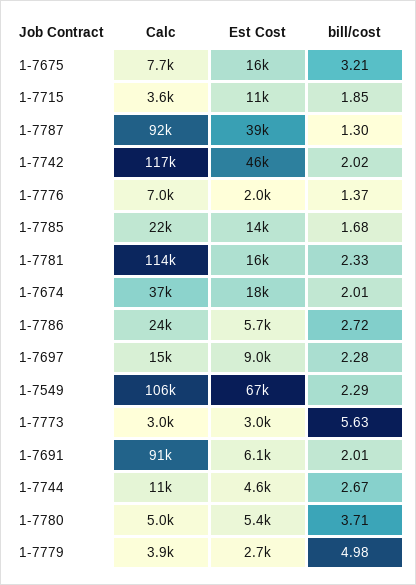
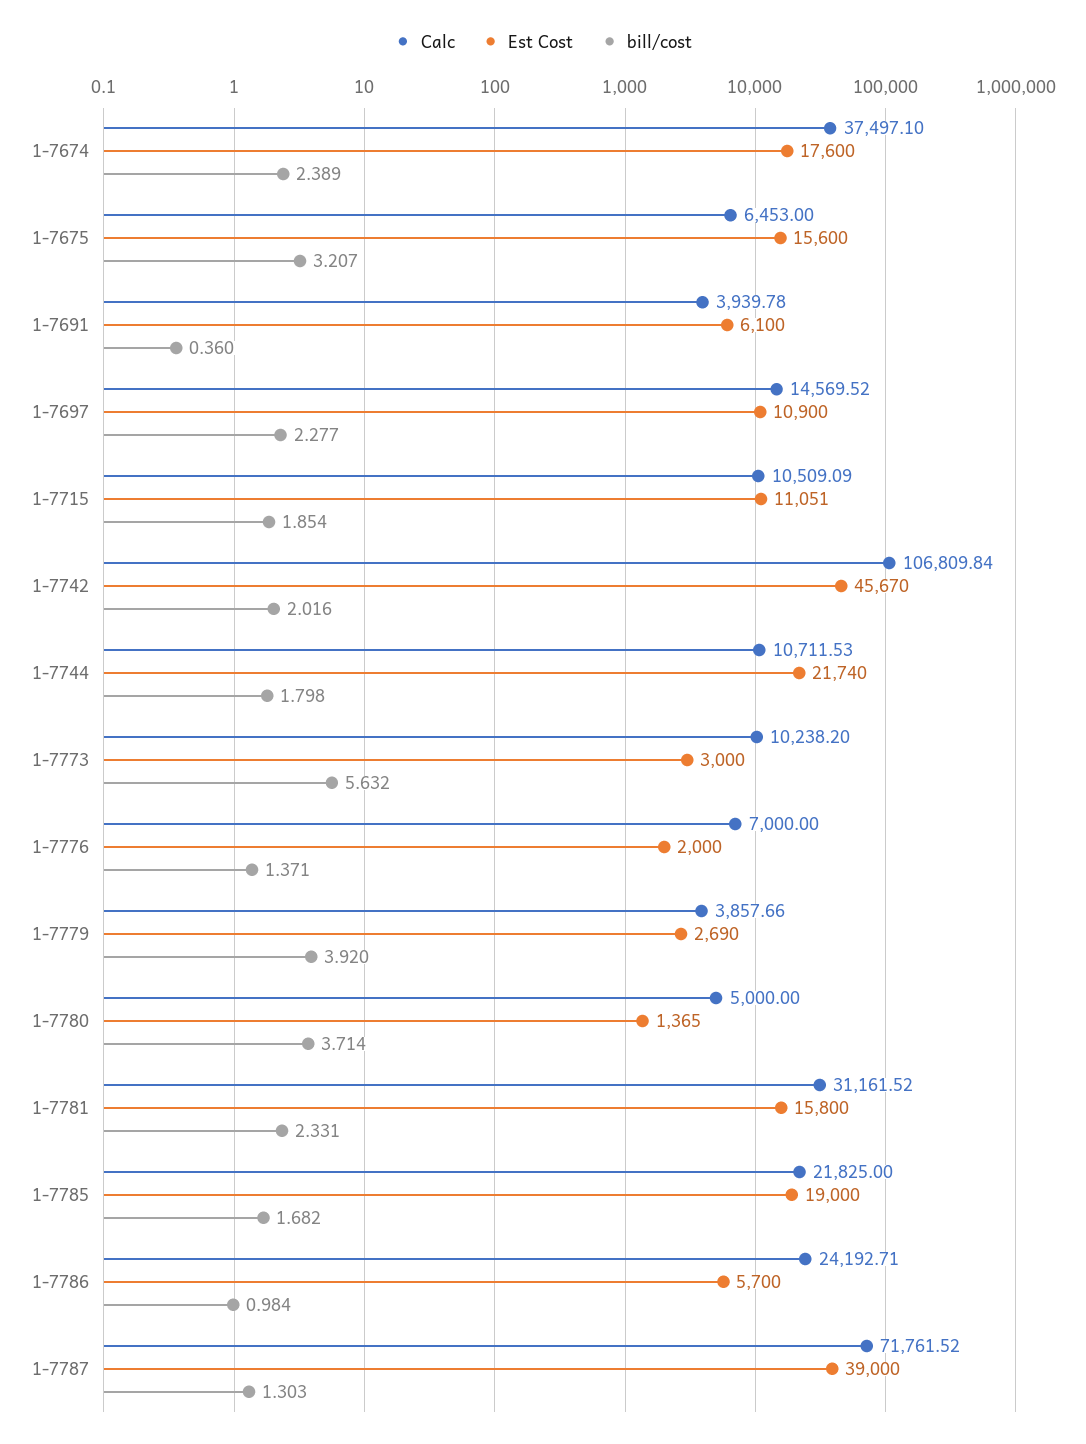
  {
    "Calc": {
-     "1-7675": 7700,
+     "1-7675": 6453,
-     "1-7715": 3600,
+     "1-7715": 10509.09,
-     "1-7787": 92000,
+     "1-7787": 71761.52,
-     "1-7742": 117000,
+     "1-7742": 106809.84,
      "1-7776": 7000,
      "1-7785": 21825,
-     "1-7781": 114000,
+     "1-7781": 31161.52,
      "1-7674": 37497.1,
      "1-7786": 24192.71,
      "1-7697": 14569.52,
-     "1-7549": 106000,
-     "1-7773": 3000,
+     "1-7773": 10238.2,
-     "1-7691": 91000,
+     "1-7691": 3939.78,
      "1-7744": 10711.53,
      "1-7780": 5000,
      "1-7779": 3857.66
    },
    "Est Cost": {
      "1-7675": 15600,
      "1-7715": 11051,
      "1-7787": 39000,
      "1-7742": 45670,
      "1-7776": 2000,
-     "1-7785": 14000,
+     "1-7785": 19000,
      "1-7781": 15800,
      "1-7674": 17600,
      "1-7786": 5700,
-     "1-7697": 9000,
+     "1-7697": 10900,
-     "1-7549": 67000,
      "1-7773": 3000,
      "1-7691": 6100,
-     "1-7744": 4600,
+     "1-7744": 21740,
-     "1-7780": 5400,
+     "1-7780": 1365,
      "1-7779": 2690
    },
    "bill/cost": {
      "1-7675": 3.207,
      "1-7715": 1.854,
      "1-7787": 1.303,
      "1-7742": 2.016,
      "1-7776": 1.371,
      "1-7785": 1.682,
      "1-7781": 2.331,
-     "1-7674": 2.01,
+     "1-7674": 2.389,
-     "1-7786": 2.72,
+     "1-7786": 0.984,
      "1-7697": 2.277,
-     "1-7549": 2.29,
      "1-7773": 5.632,
-     "1-7691": 2.01,
+     "1-7691": 0.36,
-     "1-7744": 2.67,
+     "1-7744": 1.798,
      "1-7780": 3.714,
-     "1-7779": 4.98
+     "1-7779": 3.92
    }
  }

